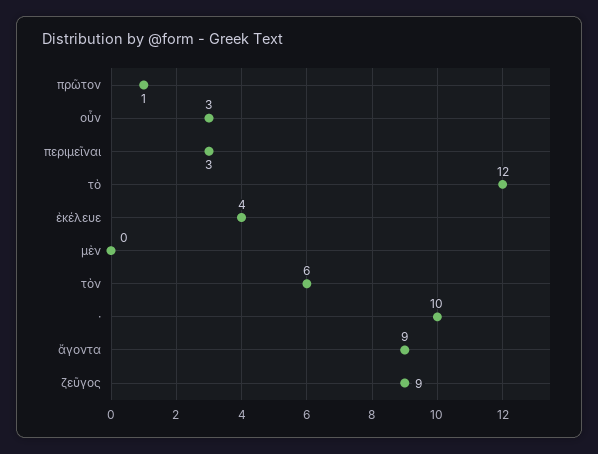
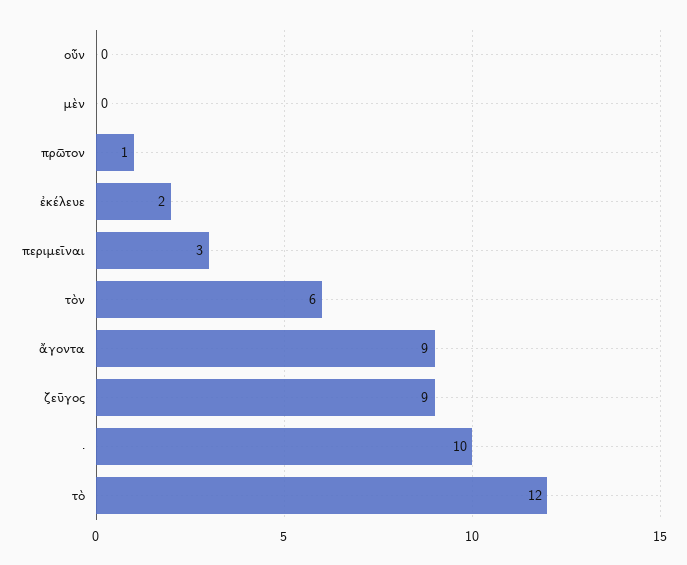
  {
    "πρῶτον": 1,
-   "οὖν": 3,
+   "οὖν": 0,
    "περιμεῖναι": 3,
    "τὸ": 12,
-   "ἐκέλευε": 4,
+   "ἐκέλευε": 2,
    "μὲν": 0,
    "τὸν": 6,
    "·": 10,
    "ἄγοντα": 9,
    "ζεῦγος": 9
  }

